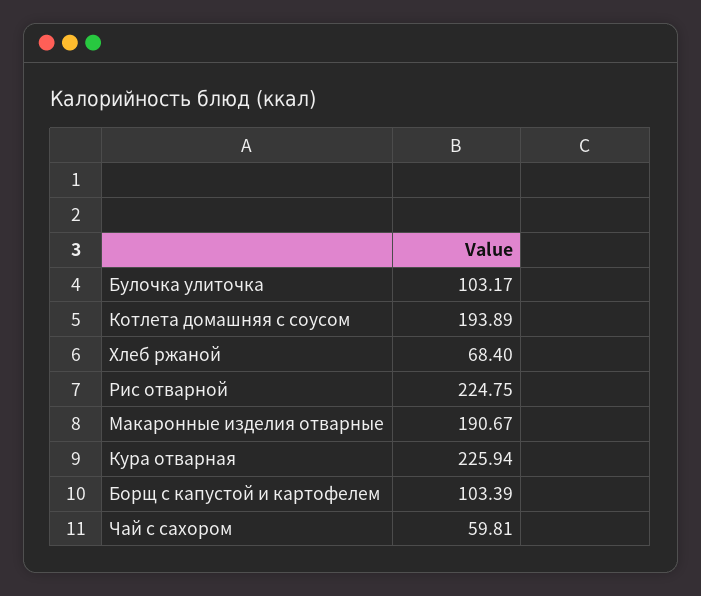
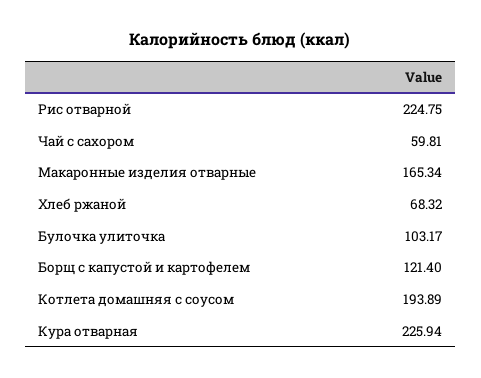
  {
    "Булочка улиточка": 103.17,
    "Котлета домашняя с соусом": 193.89,
-   "Хлеб ржаной": 68.4,
+   "Хлеб ржаной": 68.32,
    "Рис отварной": 224.75,
-   "Макаронные изделия отварные": 190.67,
+   "Макаронные изделия отварные": 165.34,
    "Кура отварная": 225.94,
-   "Борщ с капустой и картофелем": 103.39,
+   "Борщ с капустой и картофелем": 121.4,
    "Чай с сахором": 59.81
  }

